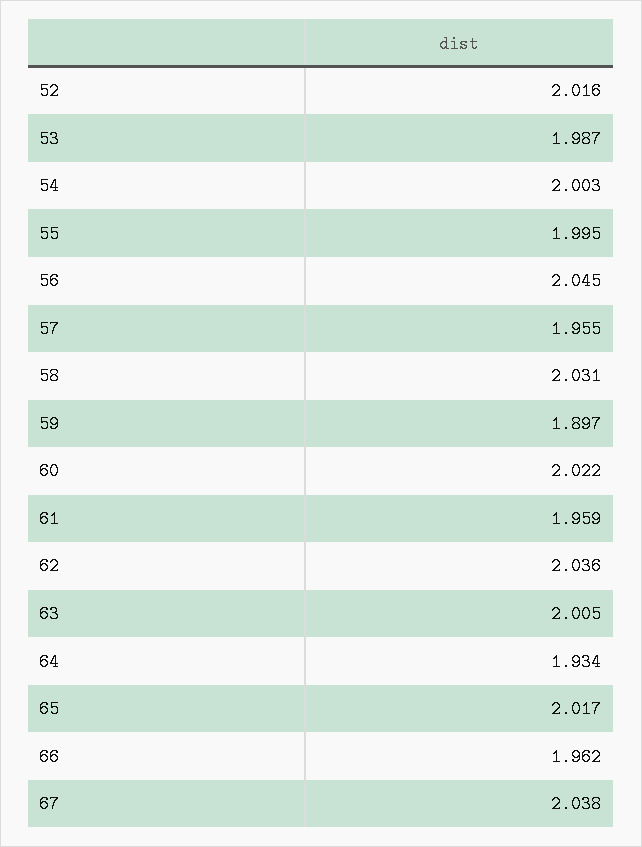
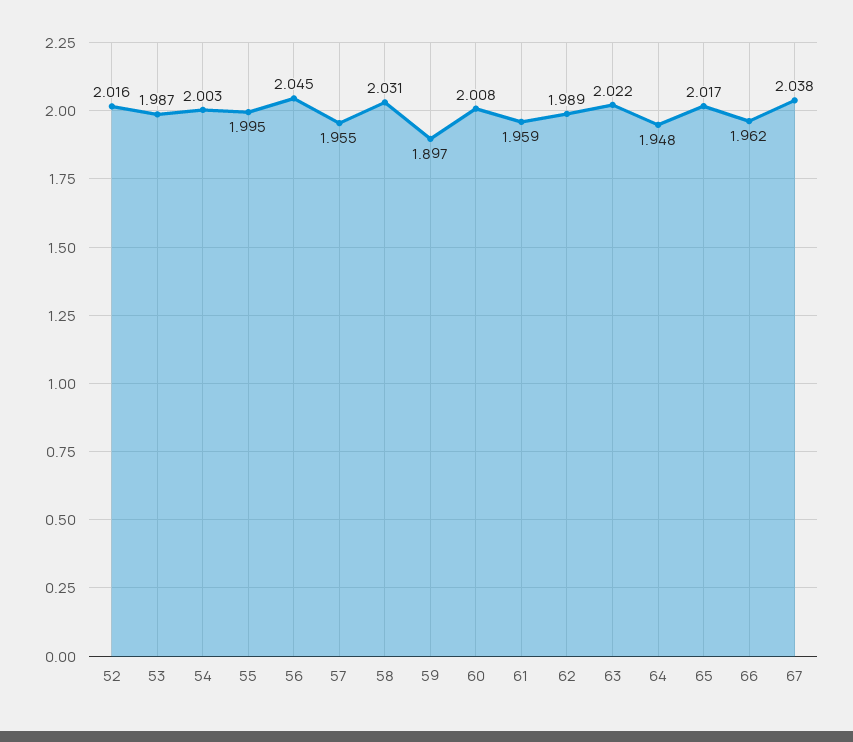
  {
    "52": 2.016,
    "53": 1.987,
    "54": 2.003,
    "55": 1.995,
    "56": 2.045,
    "57": 1.955,
    "58": 2.031,
    "59": 1.897,
-   "60": 2.022,
+   "60": 2.008,
    "61": 1.959,
-   "62": 2.036,
+   "62": 1.989,
-   "63": 2.005,
+   "63": 2.022,
-   "64": 1.934,
+   "64": 1.948,
    "65": 2.017,
    "66": 1.962,
    "67": 2.038
  }

